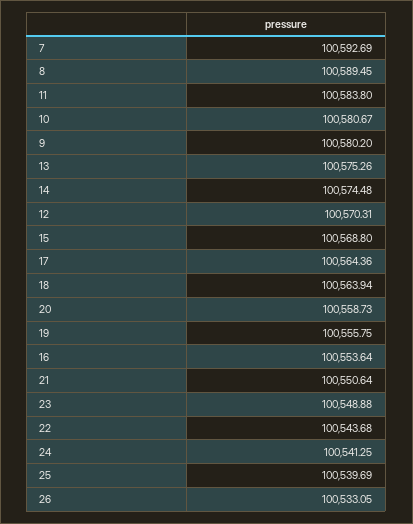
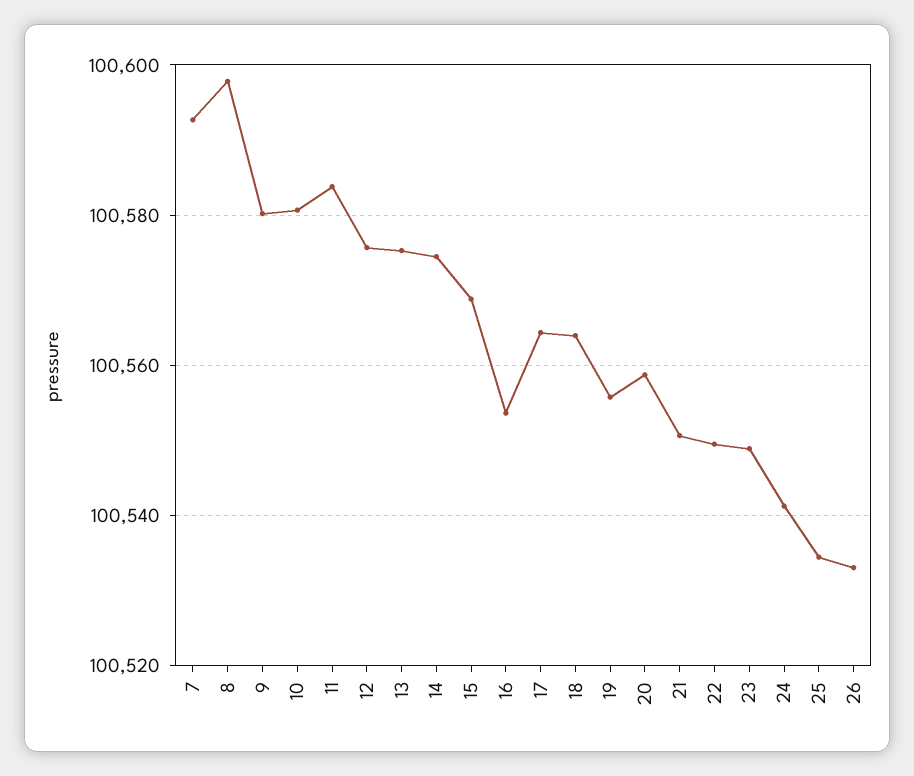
  {
    "7": 100592.69,
-   "8": 100589.45,
+   "8": 100598,
    "11": 100583.8,
    "10": 100580.67,
    "9": 100580.2,
    "13": 100575.26,
    "14": 100574.48,
-   "12": 100570.31,
+   "12": 100576,
    "15": 100568.8,
    "17": 100564.36,
    "18": 100563.94,
    "20": 100558.73,
    "19": 100555.75,
    "16": 100553.64,
    "21": 100550.64,
    "23": 100548.88,
-   "22": 100543.68,
+   "22": 100550,
    "24": 100541.25,
-   "25": 100539.69,
+   "25": 100534,
    "26": 100533.05
  }

